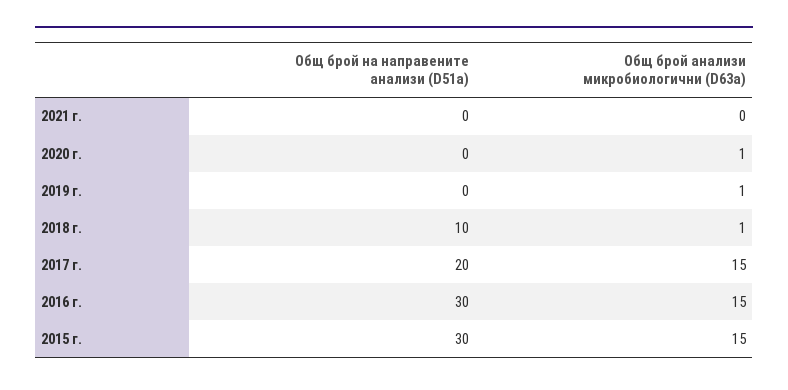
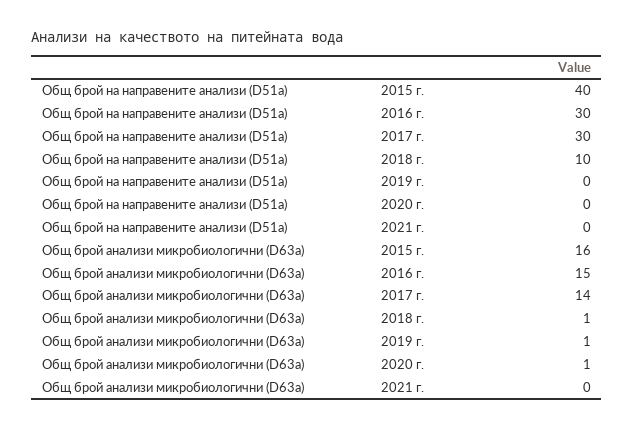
  {
    "Общ брой на направените анализи (D51a)": {
      "2021 г.": 0,
      "2020 г.": 0,
      "2019 г.": 0,
      "2018 г.": 10,
-     "2017 г.": 20,
+     "2017 г.": 30,
      "2016 г.": 30,
-     "2015 г.": 30
+     "2015 г.": 40
    },
    "Общ брой анализи микробиологични (D63a)": {
      "2021 г.": 0,
      "2020 г.": 1,
      "2019 г.": 1,
      "2018 г.": 1,
-     "2017 г.": 15,
+     "2017 г.": 14,
      "2016 г.": 15,
-     "2015 г.": 15
+     "2015 г.": 16
    }
  }

